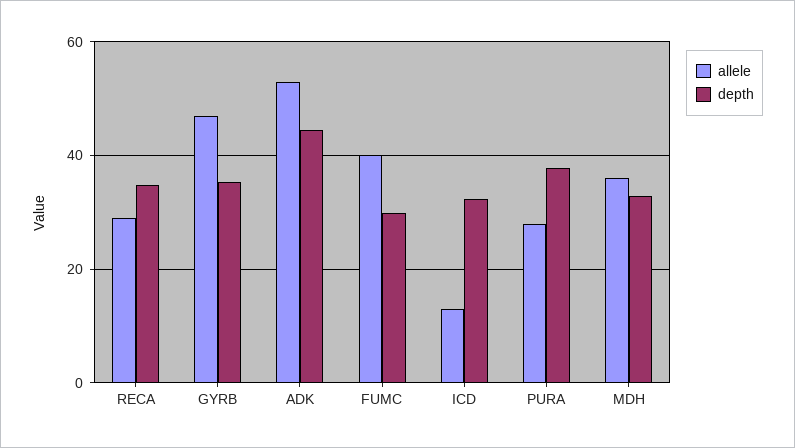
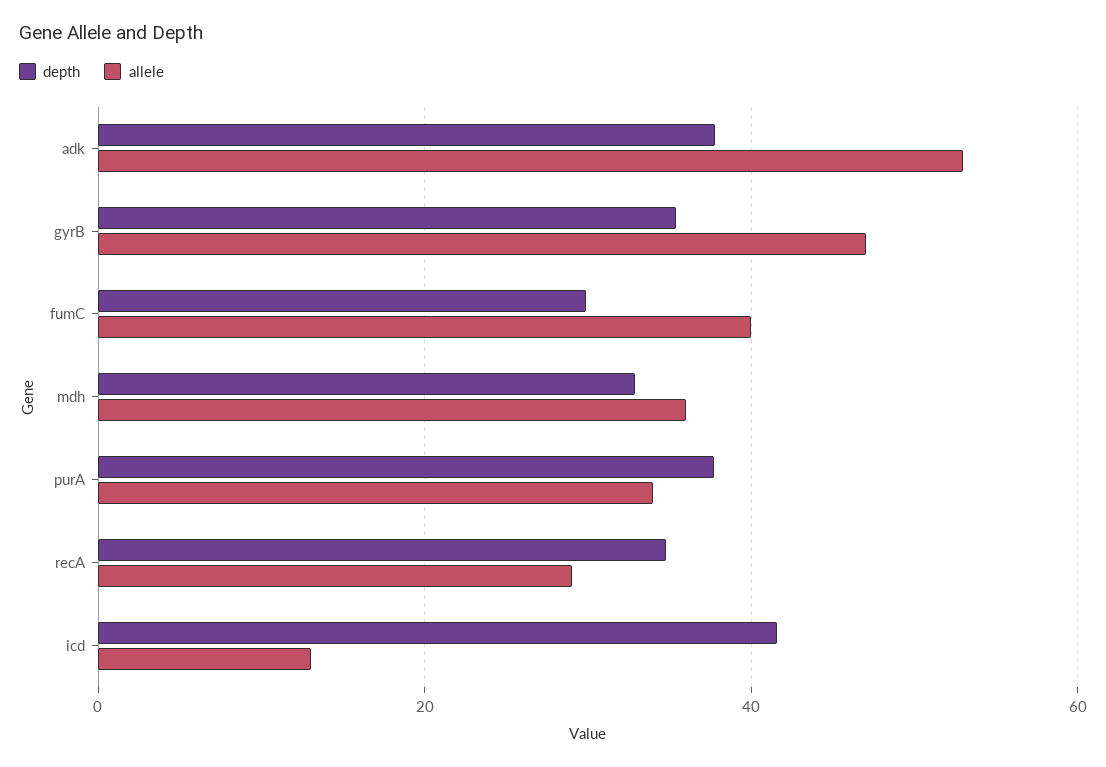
  {
    "allele": {
      "RECA": 30,
      "GYRB": 48,
      "ADK": 54,
      "FUMC": 40,
      "ICD": 14,
-     "PURA": 28,
+     "PURA": 34,
      "MDH": 36
    },
    "depth": {
      "RECA": 34,
      "GYRB": 36,
-     "ADK": 44,
+     "ADK": 38,
      "FUMC": 30,
-     "ICD": 32,
+     "ICD": 42,
      "PURA": 38,
      "MDH": 32
    }
  }

